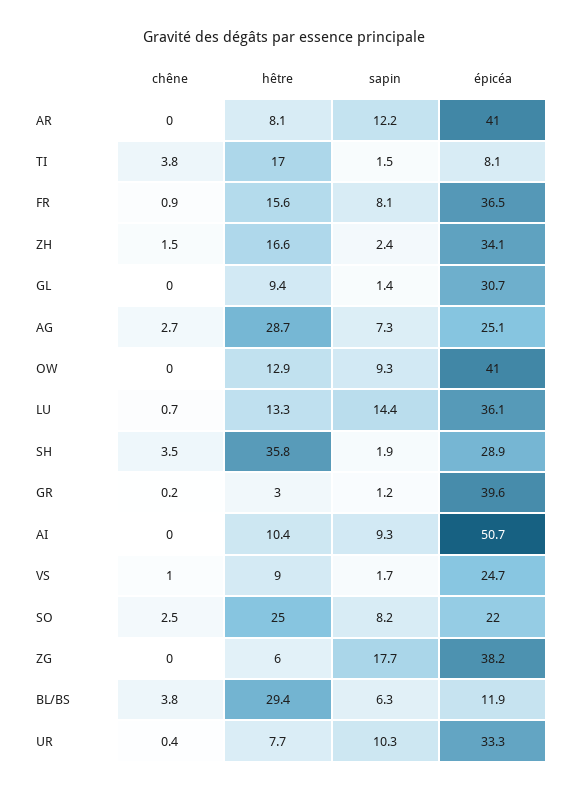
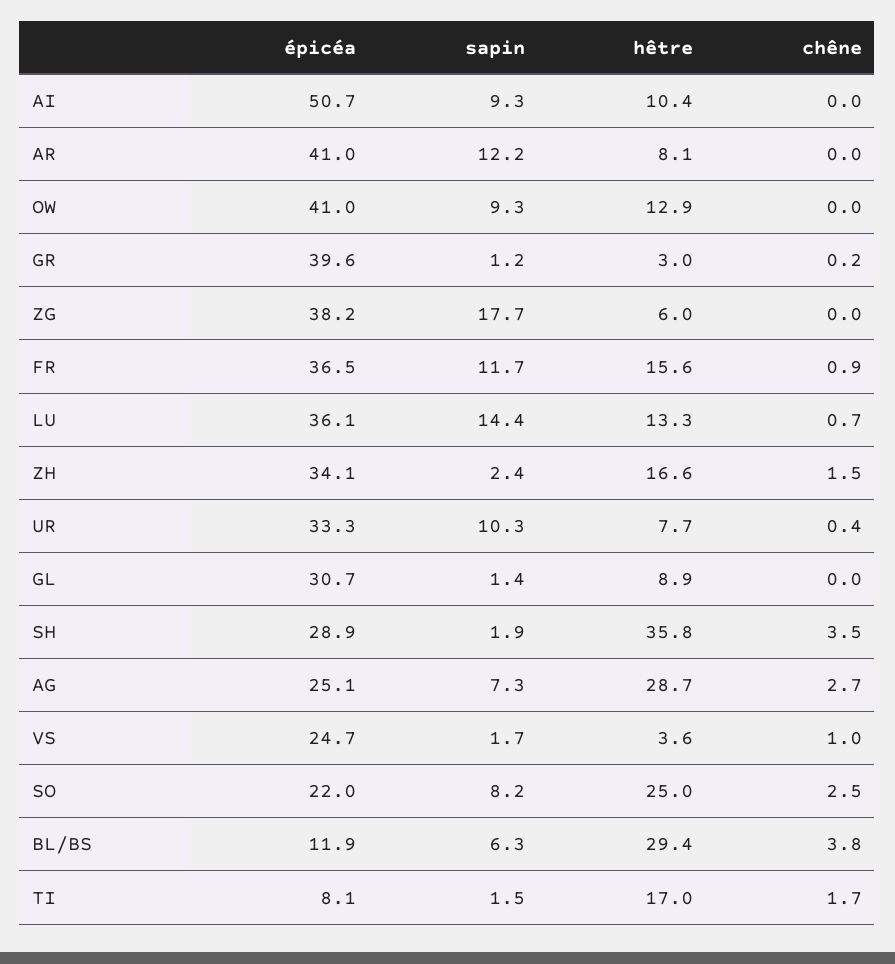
  {
    "chêne": {
      "AR": 0,
-     "TI": 3.8,
+     "TI": 1.7,
      "FR": 0.9,
      "ZH": 1.5,
      "GL": 0,
      "AG": 2.7,
      "OW": 0,
      "LU": 0.7,
      "SH": 3.5,
      "GR": 0.2,
      "AI": 0,
      "VS": 1,
      "SO": 2.5,
      "ZG": 0,
      "BL/BS": 3.8,
      "UR": 0.4
    },
    "hêtre": {
      "AR": 8.1,
      "TI": 17,
      "FR": 15.6,
      "ZH": 16.6,
-     "GL": 9.4,
+     "GL": 8.9,
      "AG": 28.7,
      "OW": 12.9,
      "LU": 13.3,
      "SH": 35.8,
      "GR": 3,
      "AI": 10.4,
-     "VS": 9,
+     "VS": 3.6,
      "SO": 25,
      "ZG": 6,
      "BL/BS": 29.4,
      "UR": 7.7
    },
    "sapin": {
      "AR": 12.2,
      "TI": 1.5,
-     "FR": 8.1,
+     "FR": 11.7,
      "ZH": 2.4,
      "GL": 1.4,
      "AG": 7.3,
      "OW": 9.3,
      "LU": 14.4,
      "SH": 1.9,
      "GR": 1.2,
      "AI": 9.3,
      "VS": 1.7,
      "SO": 8.2,
      "ZG": 17.7,
      "BL/BS": 6.3,
      "UR": 10.3
    },
    "épicéa": {
      "AR": 41,
      "TI": 8.1,
      "FR": 36.5,
      "ZH": 34.1,
      "GL": 30.7,
      "AG": 25.1,
      "OW": 41,
      "LU": 36.1,
      "SH": 28.9,
      "GR": 39.6,
      "AI": 50.7,
      "VS": 24.7,
      "SO": 22,
      "ZG": 38.2,
      "BL/BS": 11.9,
      "UR": 33.3
    }
  }

